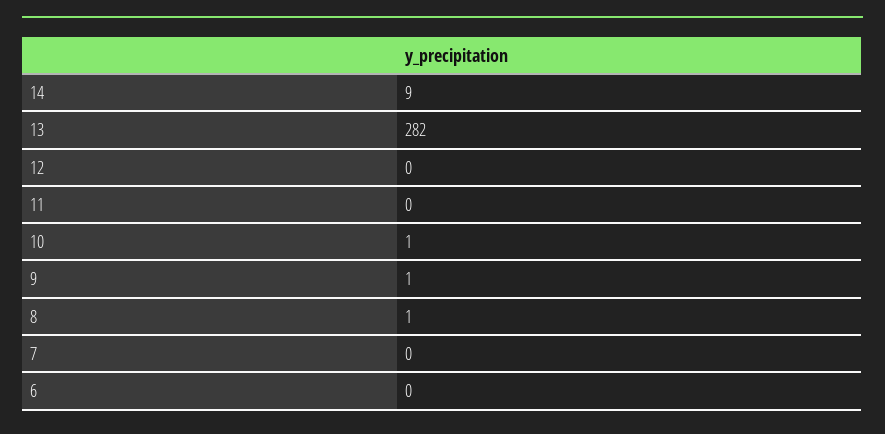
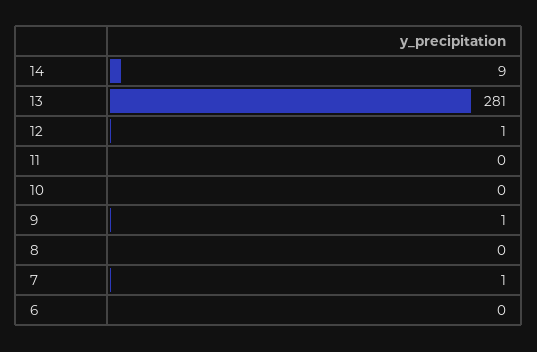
  {
    "14": 9,
-   "13": 282,
+   "13": 281,
-   "12": 0,
+   "12": 1,
    "11": 0,
-   "10": 1,
+   "10": 0,
    "9": 1,
-   "8": 1,
+   "8": 0,
-   "7": 0,
+   "7": 1,
    "6": 0
  }

